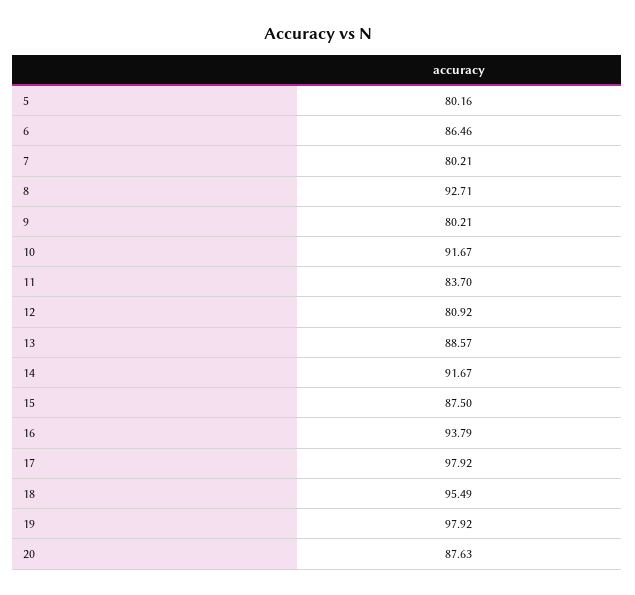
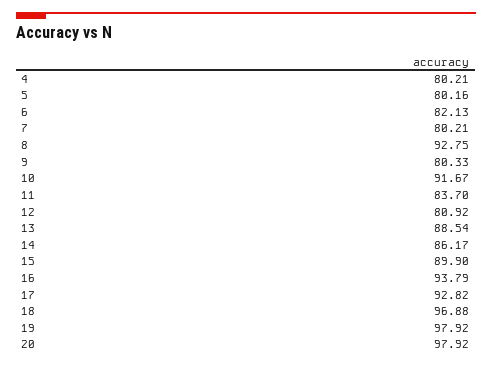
  {
    "5": 80.16,
-   "6": 86.46,
+   "6": 82.13,
    "7": 80.21,
-   "8": 92.71,
+   "8": 92.75,
-   "9": 80.21,
+   "9": 80.33,
    "10": 91.67,
    "11": 83.7,
    "12": 80.92,
-   "13": 88.57,
+   "13": 88.54,
-   "14": 91.67,
+   "14": 86.17,
-   "15": 87.5,
+   "15": 89.9,
    "16": 93.79,
-   "17": 97.92,
+   "17": 92.82,
-   "18": 95.49,
+   "18": 96.88,
    "19": 97.92,
-   "20": 87.63
+   "20": 97.92,
+   "4": 80.21
  }

